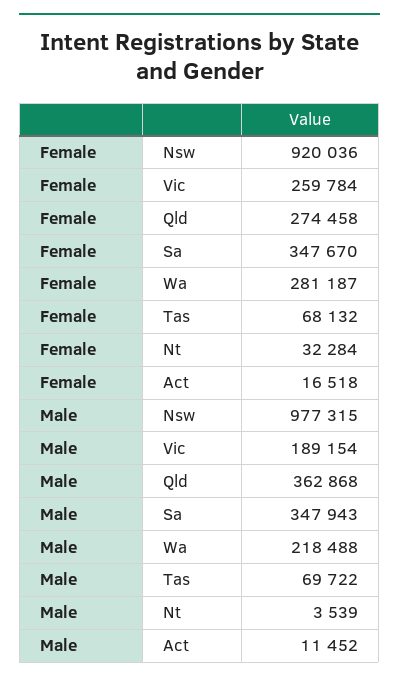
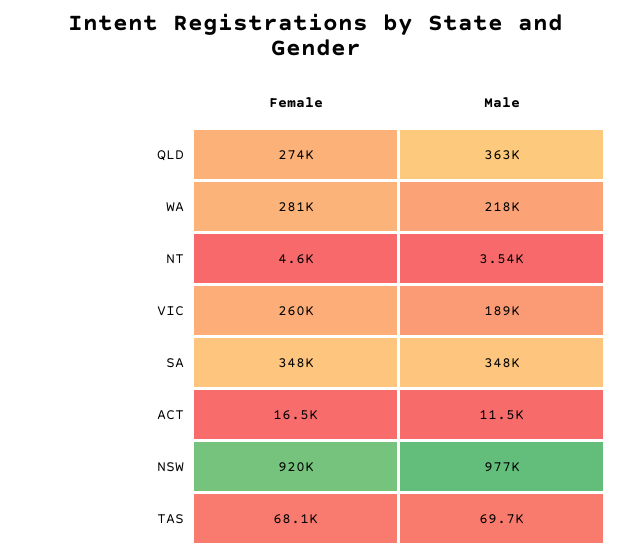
  {
    "Female": {
      "Nsw": 920036,
      "Vic": 259784,
      "Qld": 274458,
      "Sa": 347670,
      "Wa": 281187,
      "Tas": 68132,
-     "Nt": 32284,
+     "Nt": 4600,
      "Act": 16518
    },
    "Male": {
      "Nsw": 977315,
      "Vic": 189154,
      "Qld": 362868,
      "Sa": 347943,
      "Wa": 218488,
      "Tas": 69722,
      "Nt": 3539,
      "Act": 11452
    }
  }

